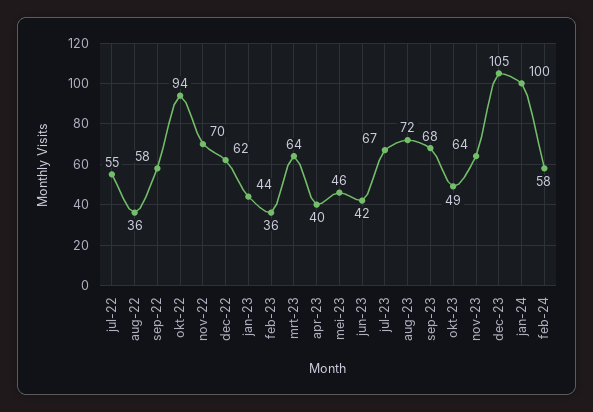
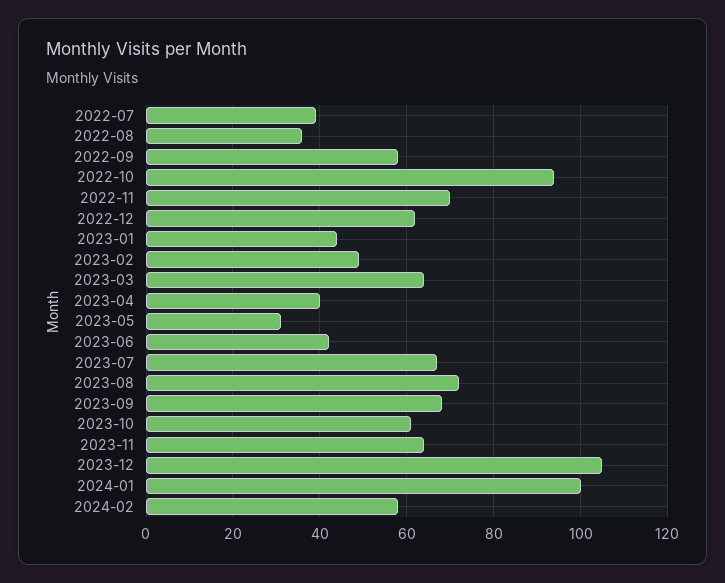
  {
-   "jul-22": 55,
+   "jul-22": 40,
    "aug-22": 36,
    "sep-22": 58,
    "okt-22": 94,
    "nov-22": 70,
    "dec-22": 62,
    "jan-23": 44,
-   "feb-23": 36,
+   "feb-23": 50,
    "mrt-23": 64,
    "apr-23": 40,
-   "mei-23": 46,
+   "mei-23": 30,
    "jun-23": 42,
    "jul-23": 67,
    "aug-23": 72,
    "sep-23": 68,
-   "okt-23": 49,
+   "okt-23": 60,
    "nov-23": 64,
    "dec-23": 105,
    "jan-24": 100,
    "feb-24": 58
  }

